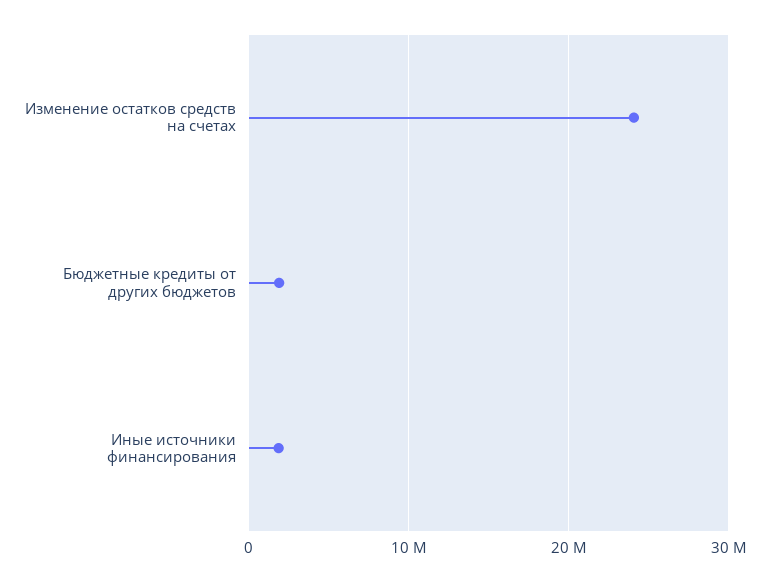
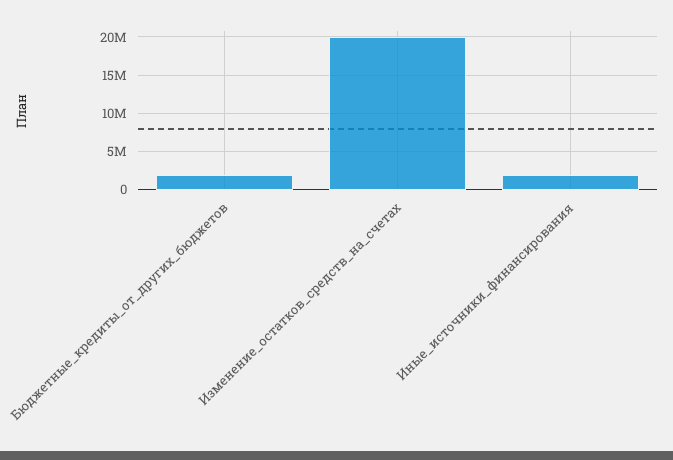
  {
-   "Изменение остатков средств на счетах": 24000000,
+   "Изменение остатков средств на счетах": 20000000,
    "Бюджетные кредиты от других бюджетов": 2000000,
    "Иные источники финансирования": 2000000
  }

